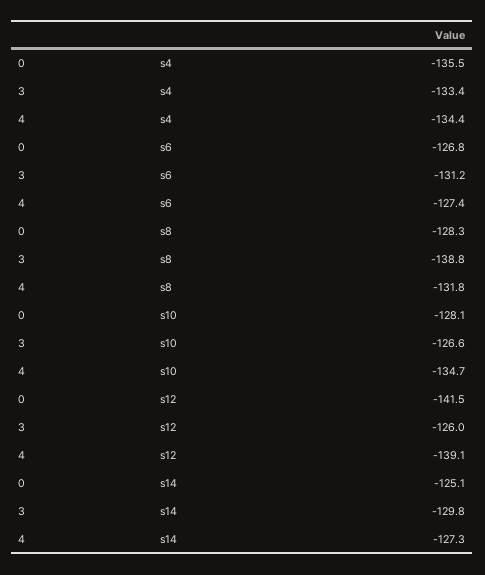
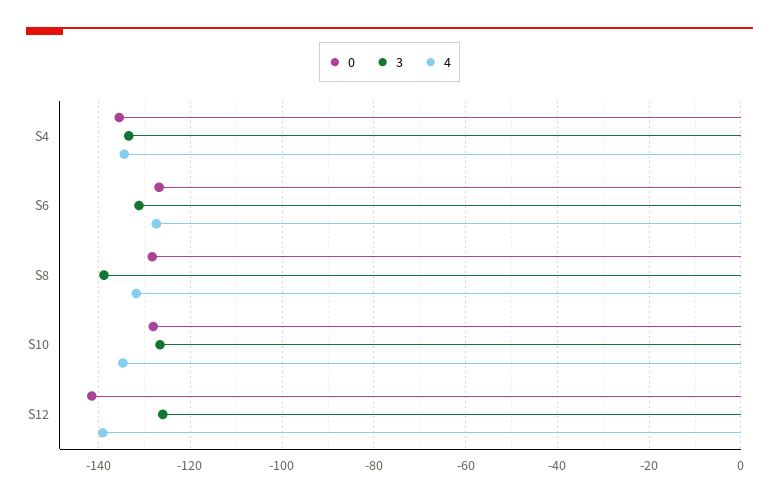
  {
    "0": {
      "s4": -135.5,
      "s6": -126.8,
      "s8": -128.3,
      "s10": -128.1,
-     "s12": -141.5,
+     "s12": -141.5
-     "s14": -125.1
    },
    "3": {
      "s4": -133.4,
      "s6": -131.2,
      "s8": -138.8,
      "s10": -126.6,
-     "s12": -126,
+     "s12": -126
-     "s14": -129.8
    },
    "4": {
      "s4": -134.4,
      "s6": -127.4,
      "s8": -131.8,
      "s10": -134.7,
-     "s12": -139.1,
+     "s12": -139.1
-     "s14": -127.3
    }
  }

